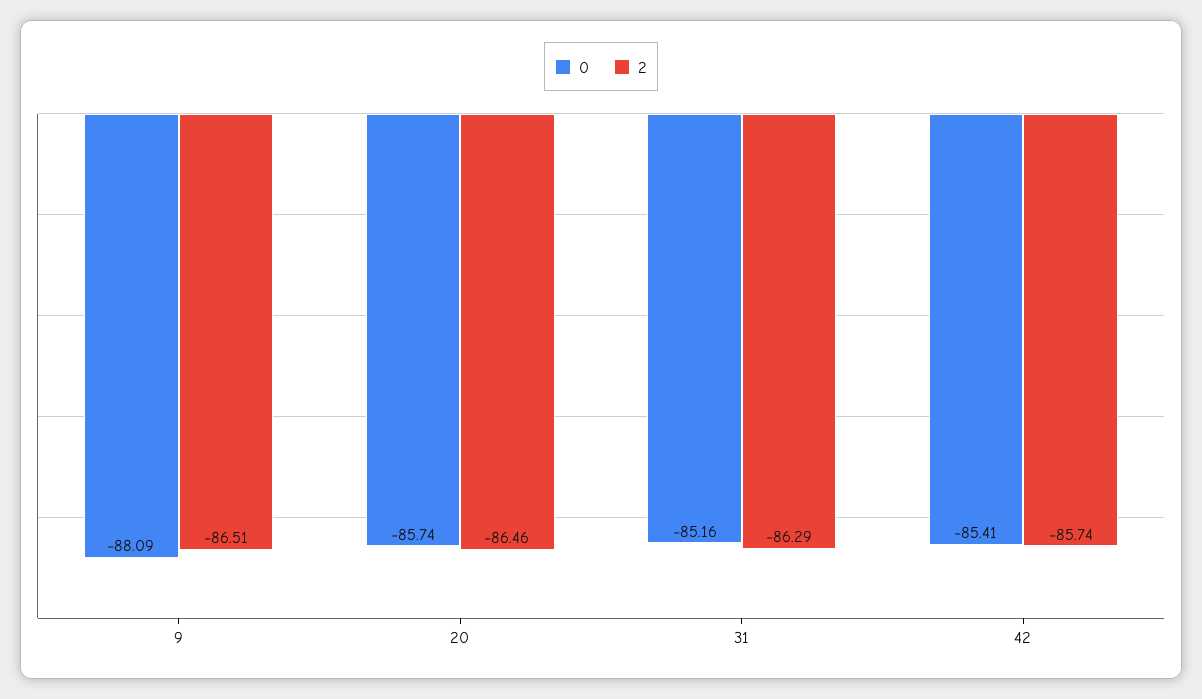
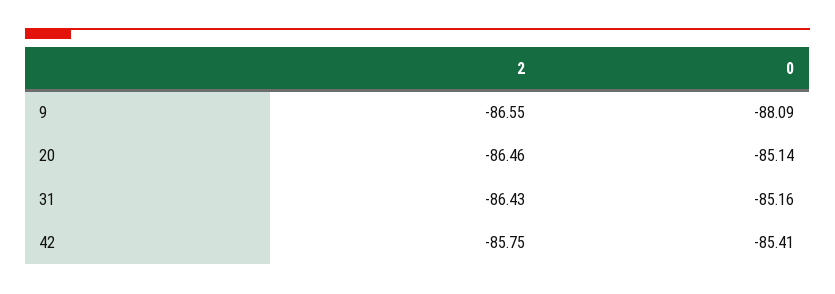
  {
    "0": {
      "9": -88.09,
-     "20": -85.74,
+     "20": -85.14,
      "31": -85.16,
      "42": -85.41
    },
    "2": {
-     "9": -86.51,
+     "9": -86.55,
      "20": -86.46,
-     "31": -86.29,
+     "31": -86.43,
-     "42": -85.74
+     "42": -85.75
    }
  }

